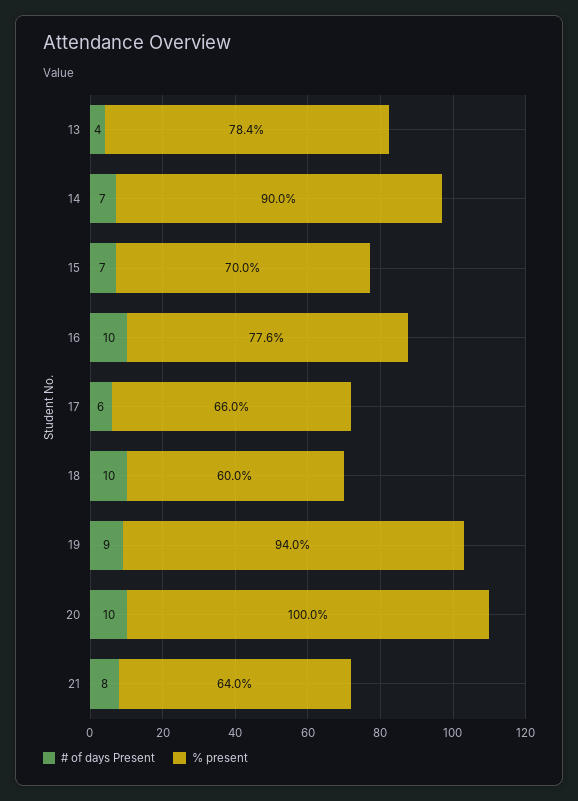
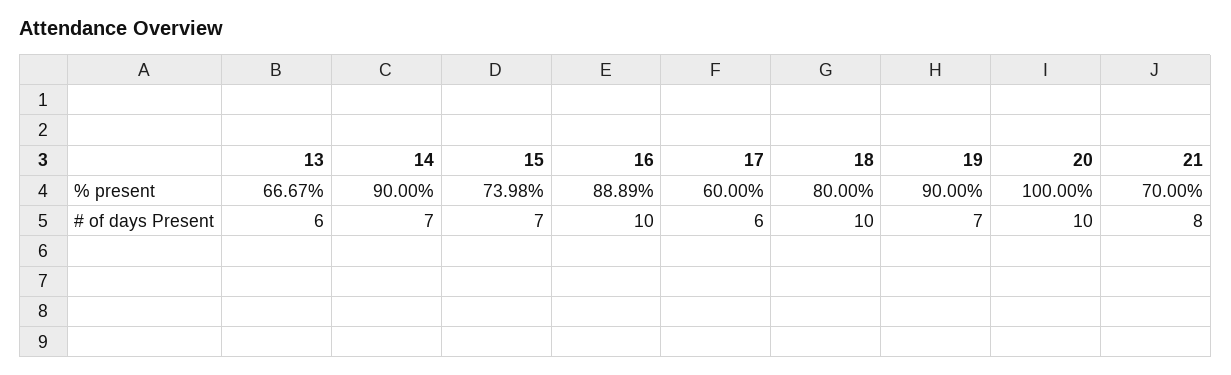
  {
    "# of days Present": {
-     "13": 4,
+     "13": 6,
      "14": 7,
      "15": 7,
      "16": 10,
      "17": 6,
      "18": 10,
-     "19": 9,
+     "19": 7,
      "20": 10,
      "21": 8
    },
    "% present": {
-     "13": 78.4,
+     "13": 66.67,
      "14": 90,
-     "15": 70,
+     "15": 73.98,
-     "16": 77.6,
+     "16": 88.89,
-     "17": 66,
+     "17": 60,
-     "18": 60,
+     "18": 80,
-     "19": 94,
+     "19": 90,
      "20": 100,
-     "21": 64
+     "21": 70
    }
  }

